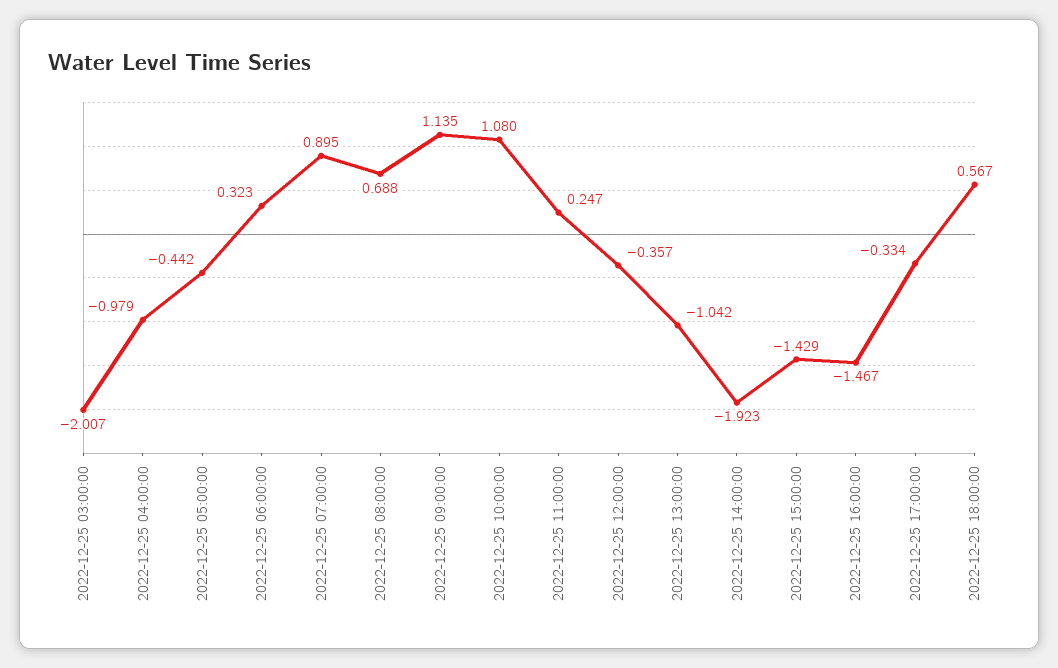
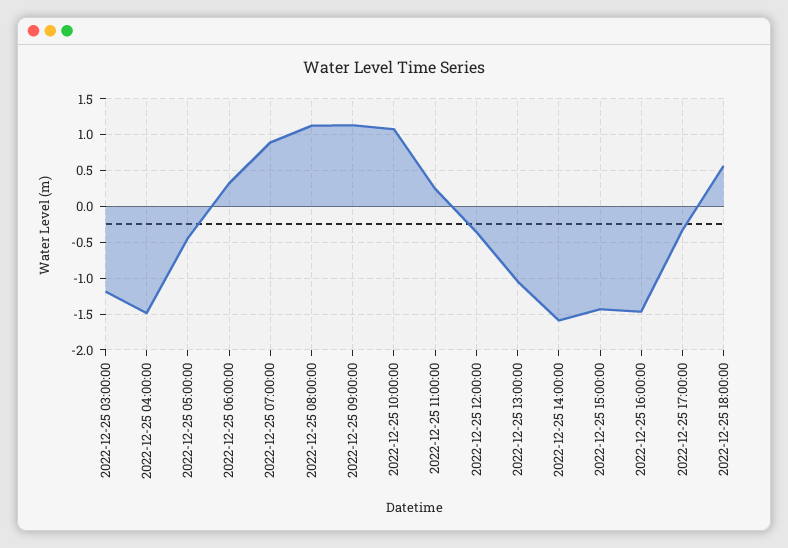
  {
-   "2022-12-25 03:00:00": -2.007,
+   "2022-12-25 03:00:00": -1.2,
-   "2022-12-25 04:00:00": -0.979,
+   "2022-12-25 04:00:00": -1.5,
    "2022-12-25 05:00:00": -0.442,
    "2022-12-25 06:00:00": 0.323,
    "2022-12-25 07:00:00": 0.895,
-   "2022-12-25 08:00:00": 0.688,
+   "2022-12-25 08:00:00": 1.1,
    "2022-12-25 09:00:00": 1.135,
    "2022-12-25 10:00:00": 1.08,
    "2022-12-25 11:00:00": 0.247,
    "2022-12-25 12:00:00": -0.357,
    "2022-12-25 13:00:00": -1.042,
-   "2022-12-25 14:00:00": -1.923,
+   "2022-12-25 14:00:00": -1.6,
    "2022-12-25 15:00:00": -1.429,
    "2022-12-25 16:00:00": -1.467,
    "2022-12-25 17:00:00": -0.334,
    "2022-12-25 18:00:00": 0.567
  }

